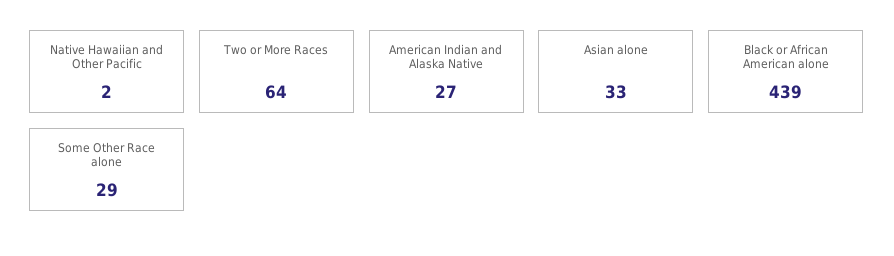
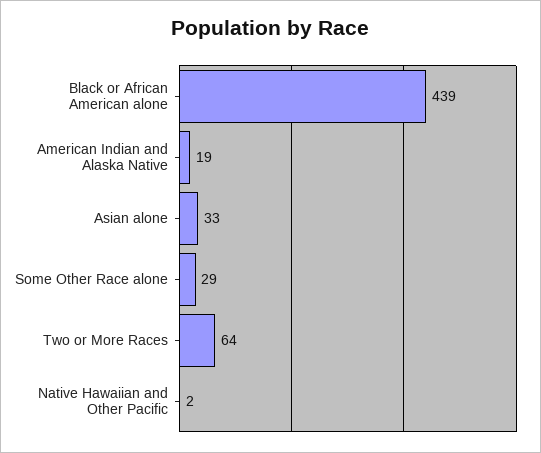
  {
    "Native Hawaiian and Other Pacific": 2,
    "Two or More Races": 64,
-   "American Indian and Alaska Native": 27,
+   "American Indian and Alaska Native": 19,
    "Asian alone": 33,
    "Black or African American alone": 439,
    "Some Other Race alone": 29
  }

